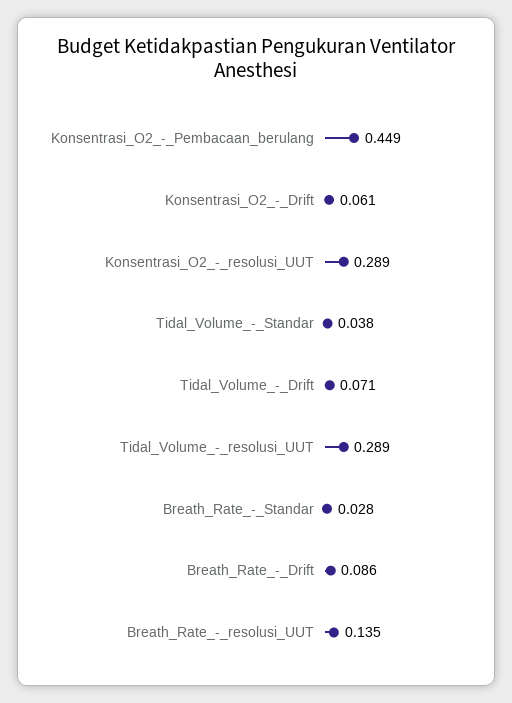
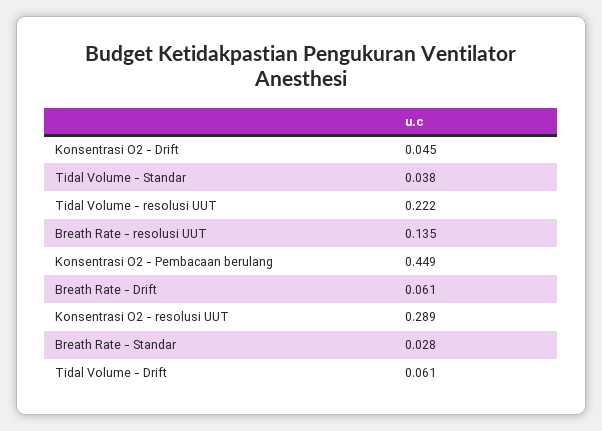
  {
    "Konsentrasi_O2_-_Pembacaan_berulang": 0.449,
-   "Konsentrasi_O2_-_Drift": 0.061,
+   "Konsentrasi_O2_-_Drift": 0.045,
    "Konsentrasi_O2_-_resolusi_UUT": 0.289,
    "Tidal_Volume_-_Standar": 0.038,
-   "Tidal_Volume_-_Drift": 0.071,
+   "Tidal_Volume_-_Drift": 0.061,
-   "Tidal_Volume_-_resolusi_UUT": 0.289,
+   "Tidal_Volume_-_resolusi_UUT": 0.222,
    "Breath_Rate_-_Standar": 0.028,
-   "Breath_Rate_-_Drift": 0.086,
+   "Breath_Rate_-_Drift": 0.061,
    "Breath_Rate_-_resolusi_UUT": 0.135
  }

